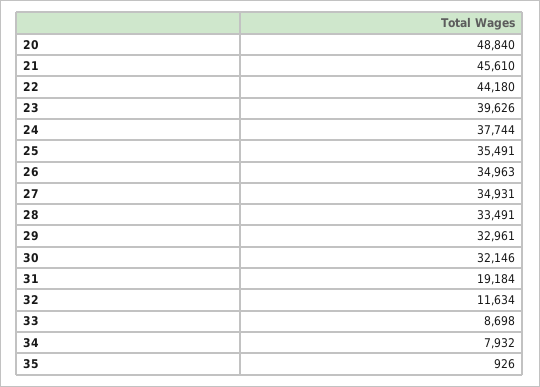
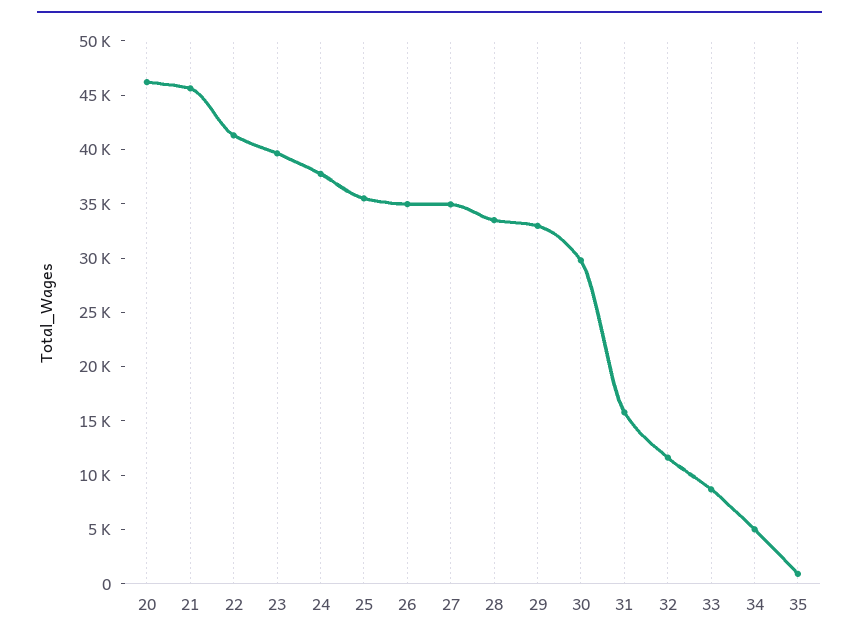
  {
-   "20": 48840,
+   "20": 46000,
    "21": 45610,
-   "22": 44180,
+   "22": 41000,
    "23": 39626,
    "24": 37744,
    "25": 35491,
    "26": 34963,
    "27": 34931,
    "28": 33491,
    "29": 32961,
-   "30": 32146,
+   "30": 30000,
-   "31": 19184,
+   "31": 16000,
    "32": 11634,
    "33": 8698,
-   "34": 7932,
+   "34": 5000,
    "35": 926
  }

